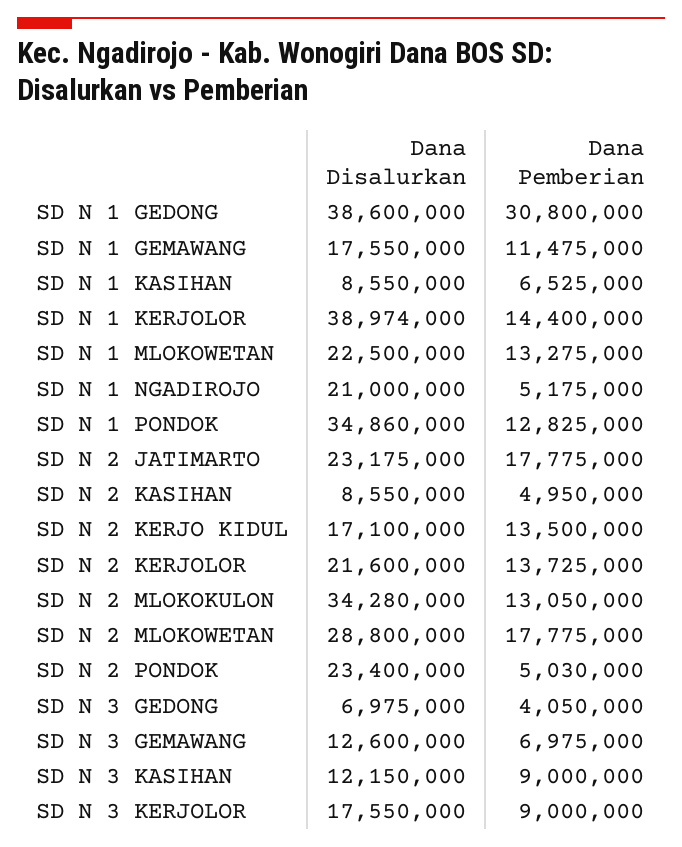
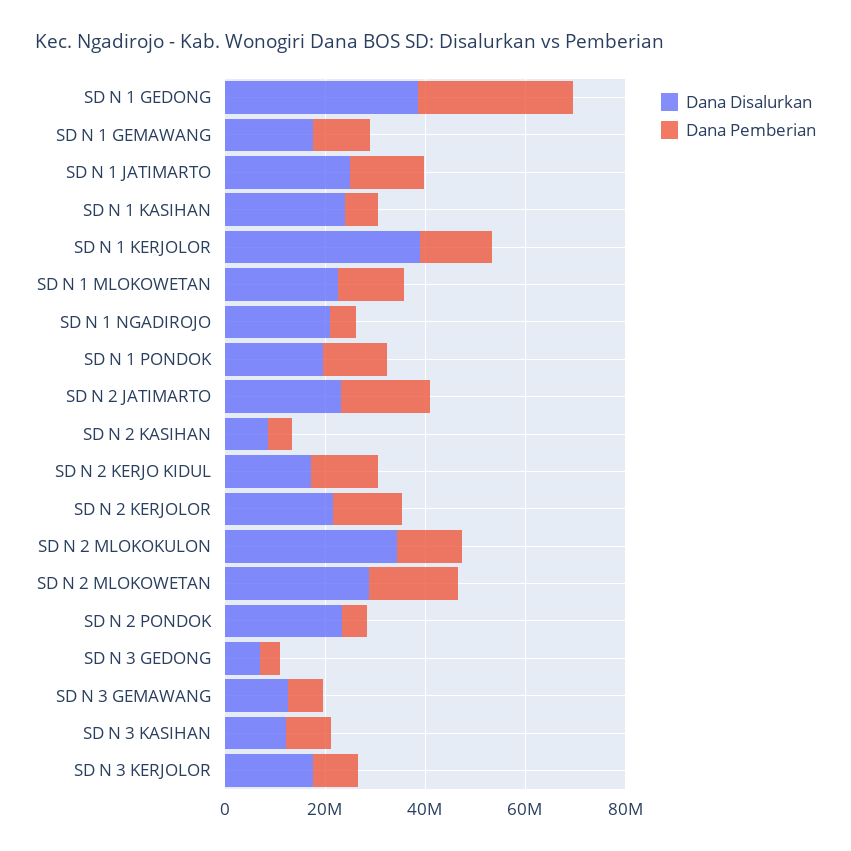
  {
    "Dana Disalurkan": {
      "SD N 1 GEDONG": 38600000,
      "SD N 1 GEMAWANG": 17550000,
-     "SD N 1 KASIHAN": 8550000,
+     "SD N 1 KASIHAN": 25000000,
      "SD N 1 KERJOLOR": 38974000,
      "SD N 1 MLOKOWETAN": 22500000,
      "SD N 1 NGADIROJO": 21000000,
-     "SD N 1 PONDOK": 34860000,
+     "SD N 1 PONDOK": 20000000,
      "SD N 2 JATIMARTO": 23175000,
      "SD N 2 KASIHAN": 8550000,
      "SD N 2 KERJO KIDUL": 17100000,
      "SD N 2 KERJOLOR": 21600000,
      "SD N 2 MLOKOKULON": 34280000,
      "SD N 2 MLOKOWETAN": 28800000,
      "SD N 2 PONDOK": 23400000,
      "SD N 3 GEDONG": 6975000,
      "SD N 3 GEMAWANG": 12600000,
      "SD N 3 KASIHAN": 12150000,
-     "SD N 3 KERJOLOR": 17550000
+     "SD N 3 KERJOLOR": 17550000,
+     "SD N 1 JATIMARTO": 25000000
    },
    "Dana Pemberian": {
      "SD N 1 GEDONG": 30800000,
      "SD N 1 GEMAWANG": 11475000,
      "SD N 1 KASIHAN": 6525000,
      "SD N 1 KERJOLOR": 14400000,
      "SD N 1 MLOKOWETAN": 13275000,
      "SD N 1 NGADIROJO": 5175000,
      "SD N 1 PONDOK": 12825000,
      "SD N 2 JATIMARTO": 17775000,
      "SD N 2 KASIHAN": 4950000,
      "SD N 2 KERJO KIDUL": 13500000,
      "SD N 2 KERJOLOR": 13725000,
      "SD N 2 MLOKOKULON": 13050000,
      "SD N 2 MLOKOWETAN": 17775000,
      "SD N 2 PONDOK": 5030000,
      "SD N 3 GEDONG": 4050000,
      "SD N 3 GEMAWANG": 6975000,
      "SD N 3 KASIHAN": 9000000,
-     "SD N 3 KERJOLOR": 9000000
+     "SD N 3 KERJOLOR": 9000000,
+     "SD N 1 JATIMARTO": 15000000
    }
  }

